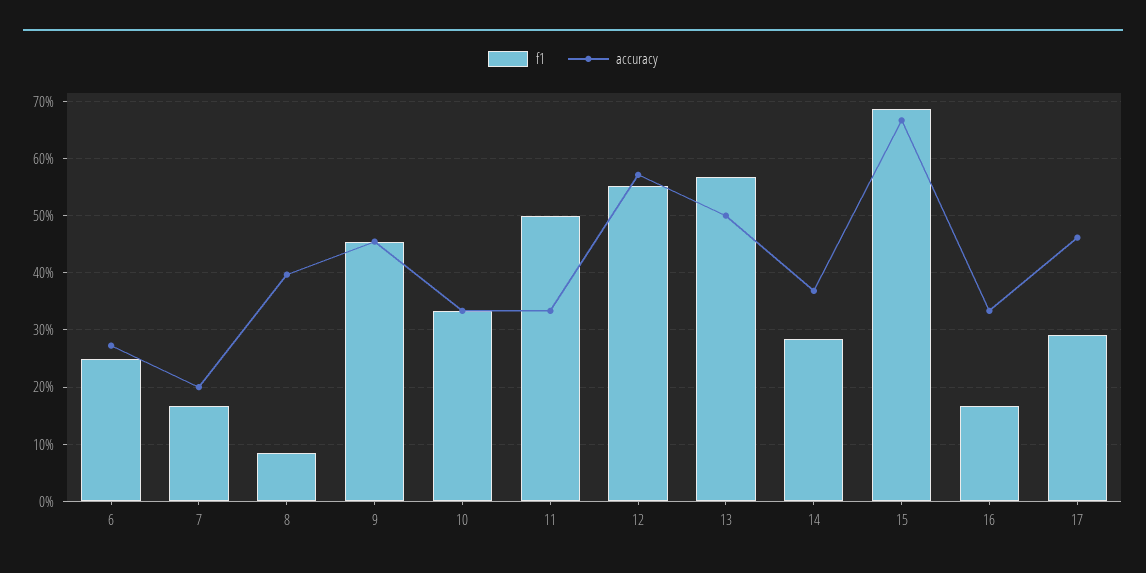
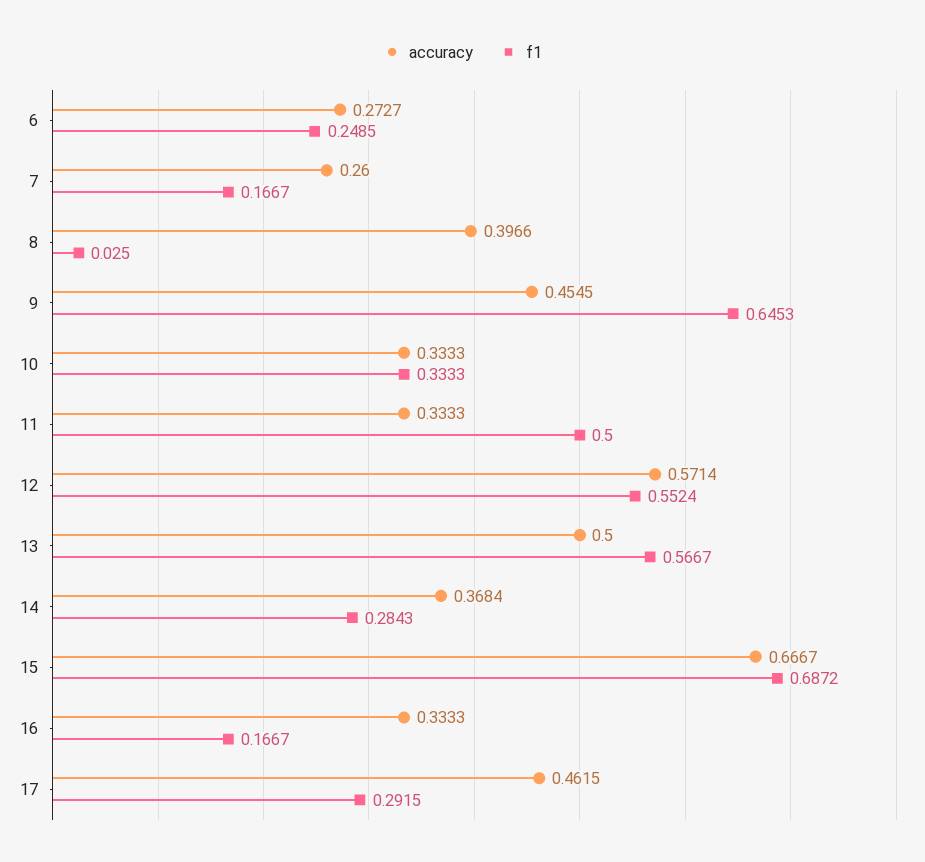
  {
    "f1": {
      "6": 0.2485,
      "7": 0.1667,
-     "8": 0.08,
+     "8": 0.025,
-     "9": 0.46,
+     "9": 0.6453,
      "10": 0.3333,
      "11": 0.5,
      "12": 0.5524,
      "13": 0.5667,
      "14": 0.2843,
      "15": 0.6872,
      "16": 0.1667,
      "17": 0.2915
    },
    "accuracy": {
      "6": 0.2727,
-     "7": 0.2,
+     "7": 0.26,
      "8": 0.3966,
      "9": 0.4545,
      "10": 0.3333,
      "11": 0.3333,
      "12": 0.5714,
      "13": 0.5,
      "14": 0.3684,
      "15": 0.6667,
      "16": 0.3333,
      "17": 0.4615
    }
  }

